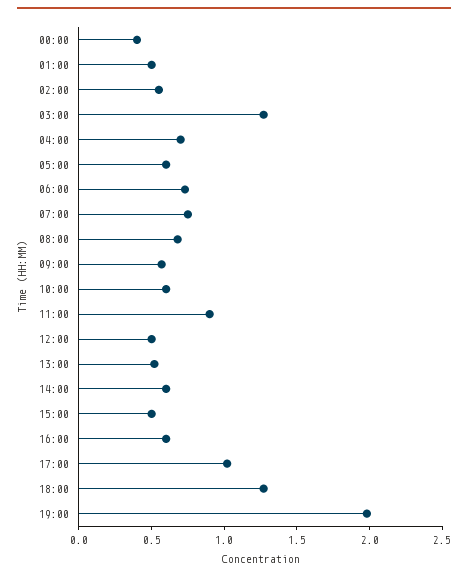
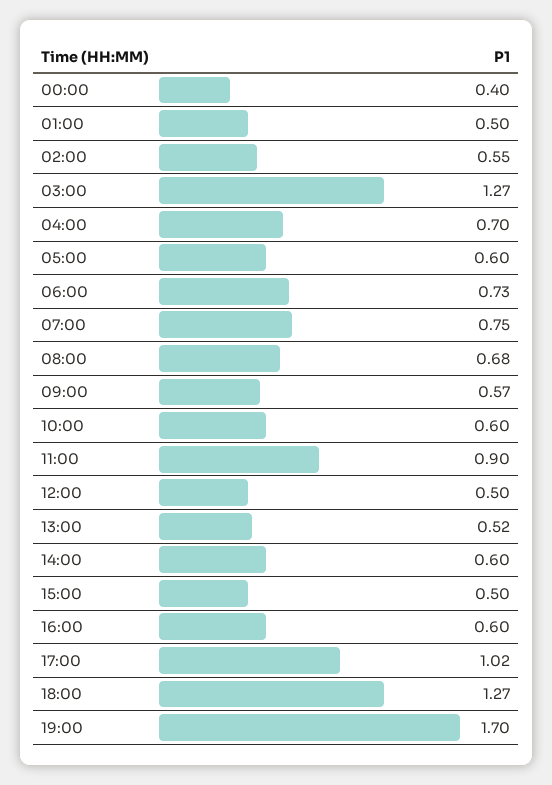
  {
    "00:00": 0.4,
    "01:00": 0.5,
    "02:00": 0.55,
    "03:00": 1.27,
    "04:00": 0.7,
    "05:00": 0.6,
    "06:00": 0.73,
    "07:00": 0.75,
    "08:00": 0.68,
    "09:00": 0.57,
    "10:00": 0.6,
    "11:00": 0.9,
    "12:00": 0.5,
    "13:00": 0.52,
    "14:00": 0.6,
    "15:00": 0.5,
    "16:00": 0.6,
    "17:00": 1.02,
    "18:00": 1.27,
-   "19:00": 2
+   "19:00": 1.7
  }

